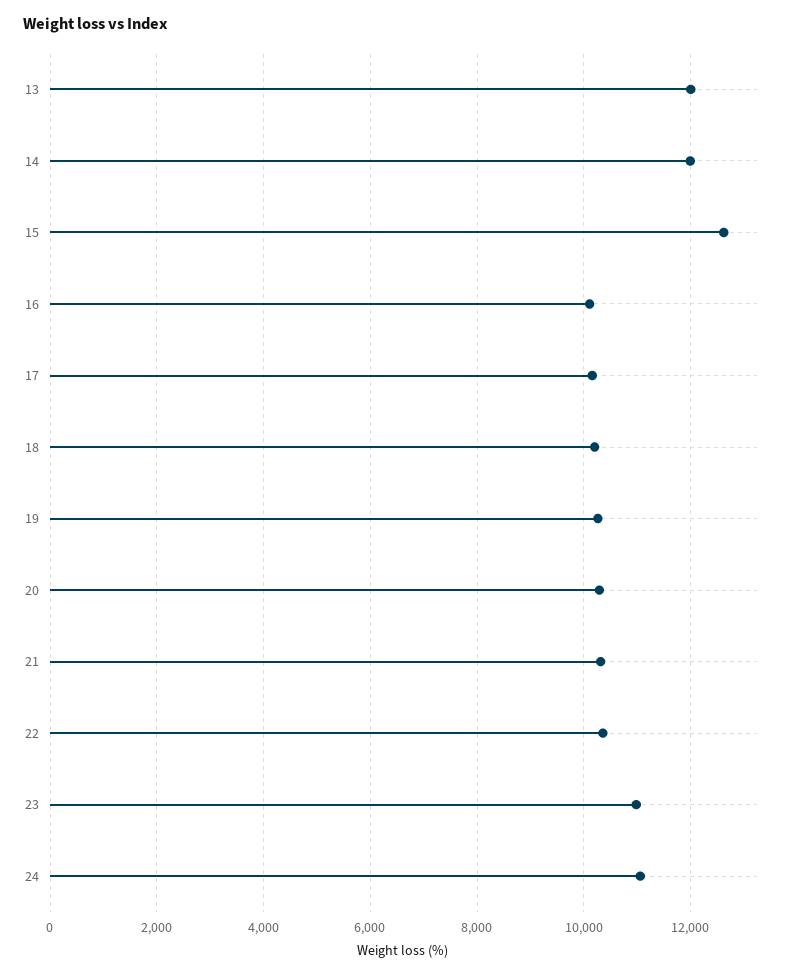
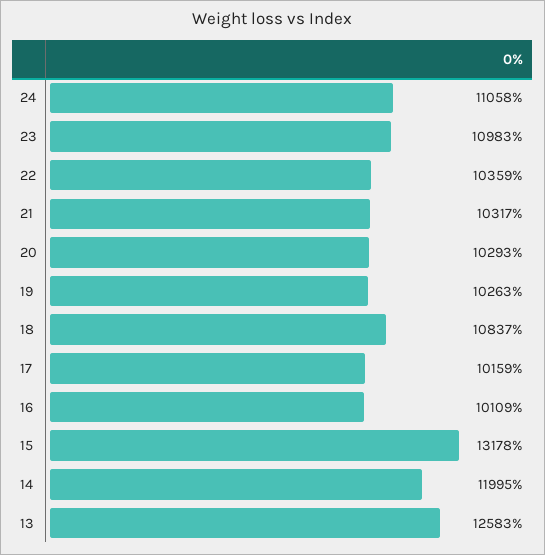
  {
-   "13": 12000,
+   "13": 12583,
    "14": 11995,
-   "15": 12600,
+   "15": 13178,
    "16": 10109,
    "17": 10159,
-   "18": 10200,
+   "18": 10837,
    "19": 10263,
    "20": 10293,
    "21": 10317,
    "22": 10359,
    "23": 10983,
    "24": 11058
  }

